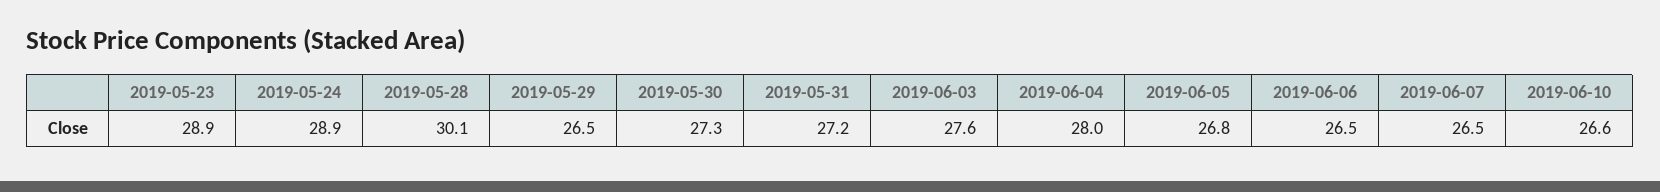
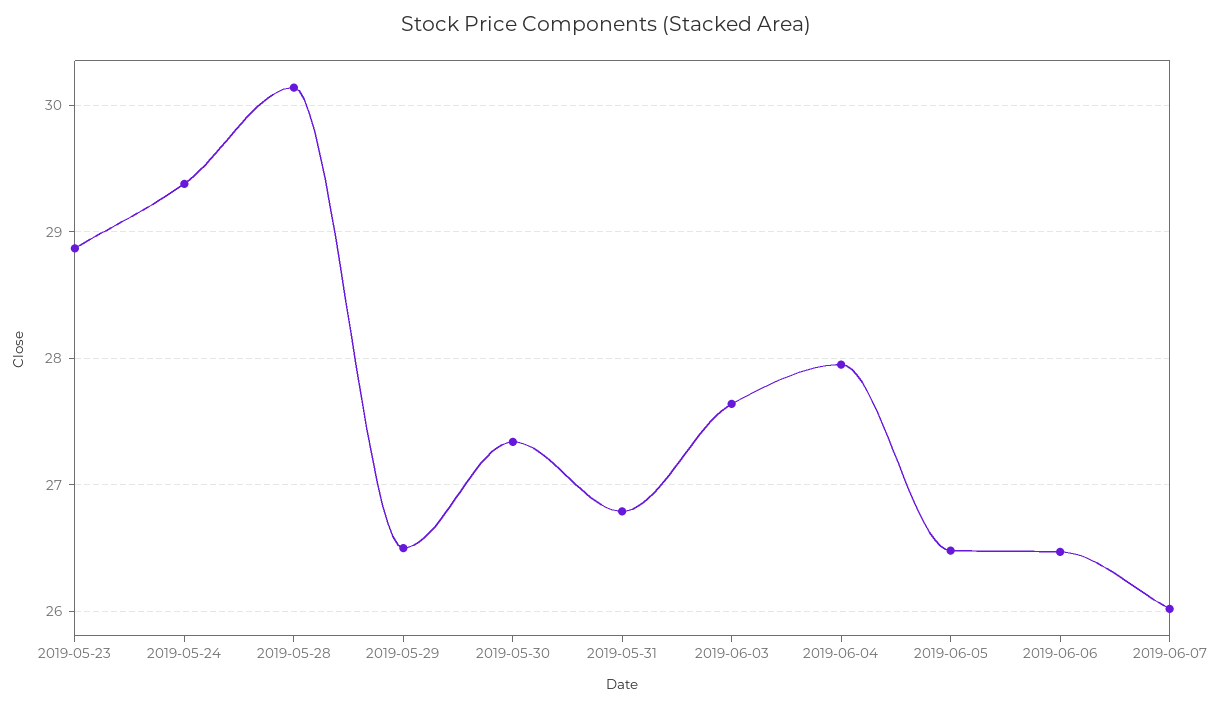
  {
    "2019-05-23": 28.9,
-   "2019-05-24": 28.9,
+   "2019-05-24": 29.4,
    "2019-05-28": 30.1,
    "2019-05-29": 26.5,
    "2019-05-30": 27.3,
-   "2019-05-31": 27.2,
+   "2019-05-31": 26.8,
    "2019-06-03": 27.6,
    "2019-06-04": 28,
-   "2019-06-05": 26.8,
+   "2019-06-05": 26.5,
    "2019-06-06": 26.5,
-   "2019-06-07": 26.5,
+   "2019-06-07": 26
-   "2019-06-10": 26.6
  }

